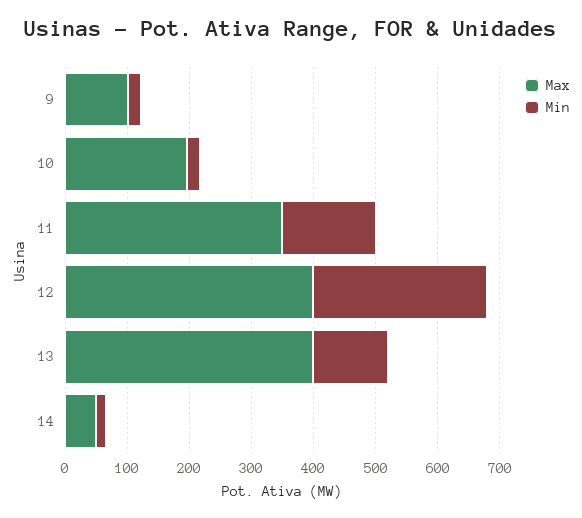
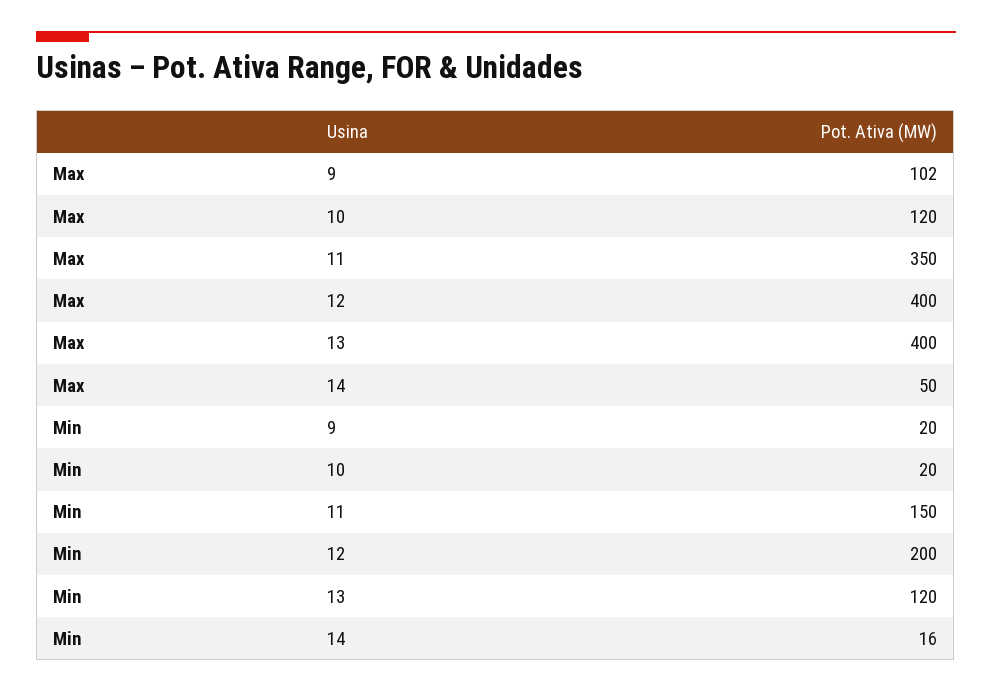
  {
    "Max": {
      "9": 102,
-     "10": 200,
+     "10": 120,
      "11": 350,
      "12": 400,
      "13": 400,
      "14": 50
    },
    "Min": {
      "9": 20,
      "10": 20,
      "11": 150,
-     "12": 280,
+     "12": 200,
      "13": 120,
      "14": 16
    }
  }

